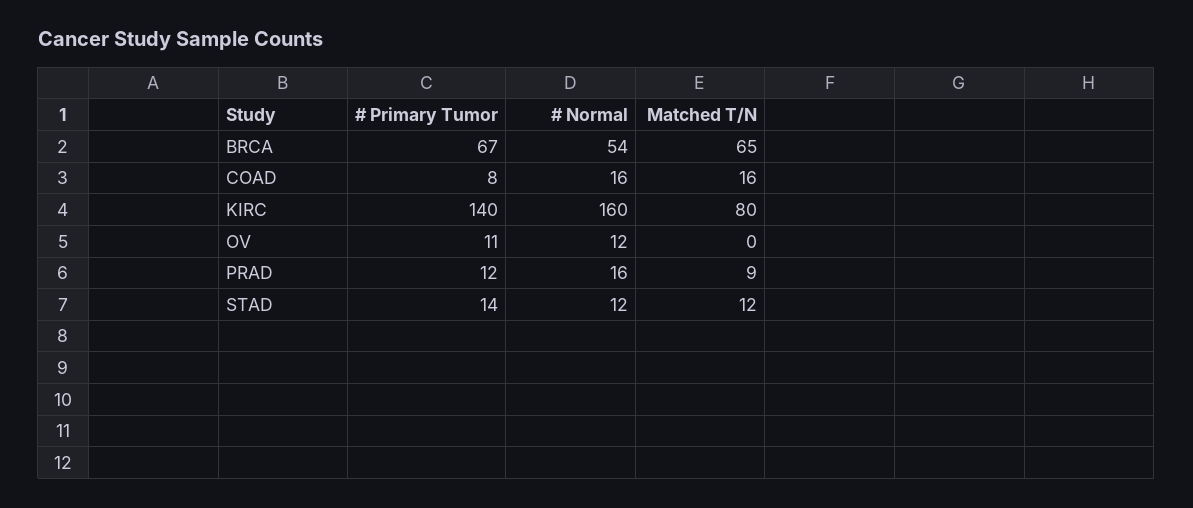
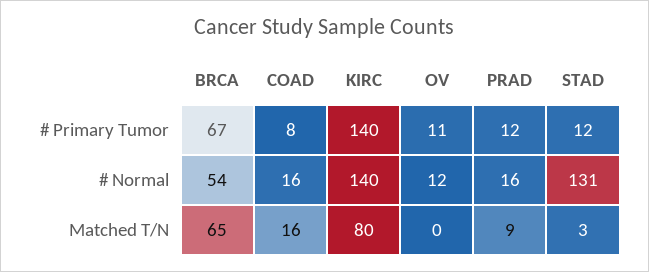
  {
    "# Primary Tumor": {
      "BRCA": 67,
      "COAD": 8,
      "KIRC": 140,
      "OV": 11,
      "PRAD": 12,
-     "STAD": 14
+     "STAD": 12
    },
    "# Normal": {
      "BRCA": 54,
      "COAD": 16,
-     "KIRC": 160,
+     "KIRC": 140,
      "OV": 12,
      "PRAD": 16,
-     "STAD": 12
+     "STAD": 131
    },
    "Matched T/N": {
      "BRCA": 65,
      "COAD": 16,
      "KIRC": 80,
      "OV": 0,
      "PRAD": 9,
-     "STAD": 12
+     "STAD": 3
    }
  }

